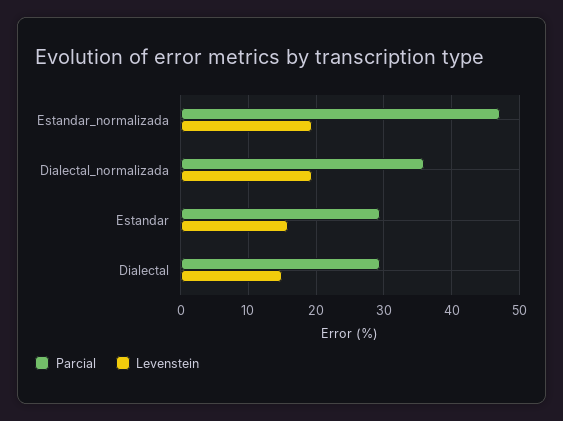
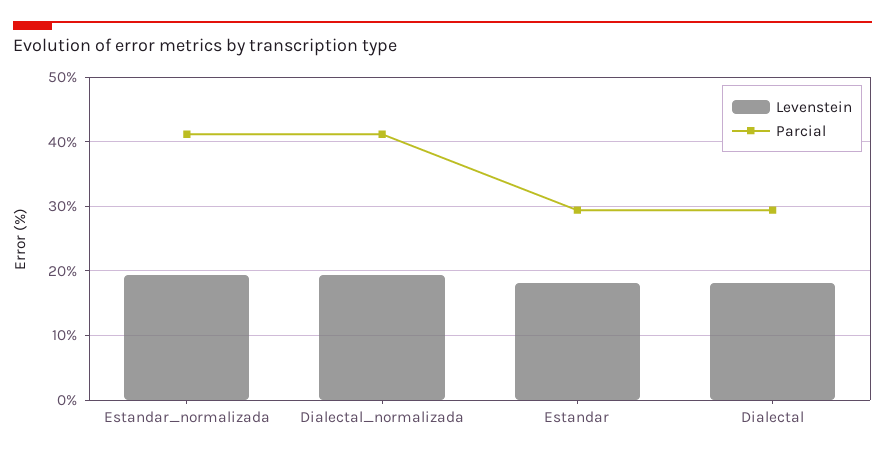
  {
    "Parcial": {
-     "Estandar_normalizada": 47,
+     "Estandar_normalizada": 41,
-     "Dialectal_normalizada": 36,
+     "Dialectal_normalizada": 41,
      "Estandar": 29,
      "Dialectal": 29
    },
    "Levenstein": {
      "Estandar_normalizada": 19,
      "Dialectal_normalizada": 19,
-     "Estandar": 16,
+     "Estandar": 18,
-     "Dialectal": 15
+     "Dialectal": 18
    }
  }

